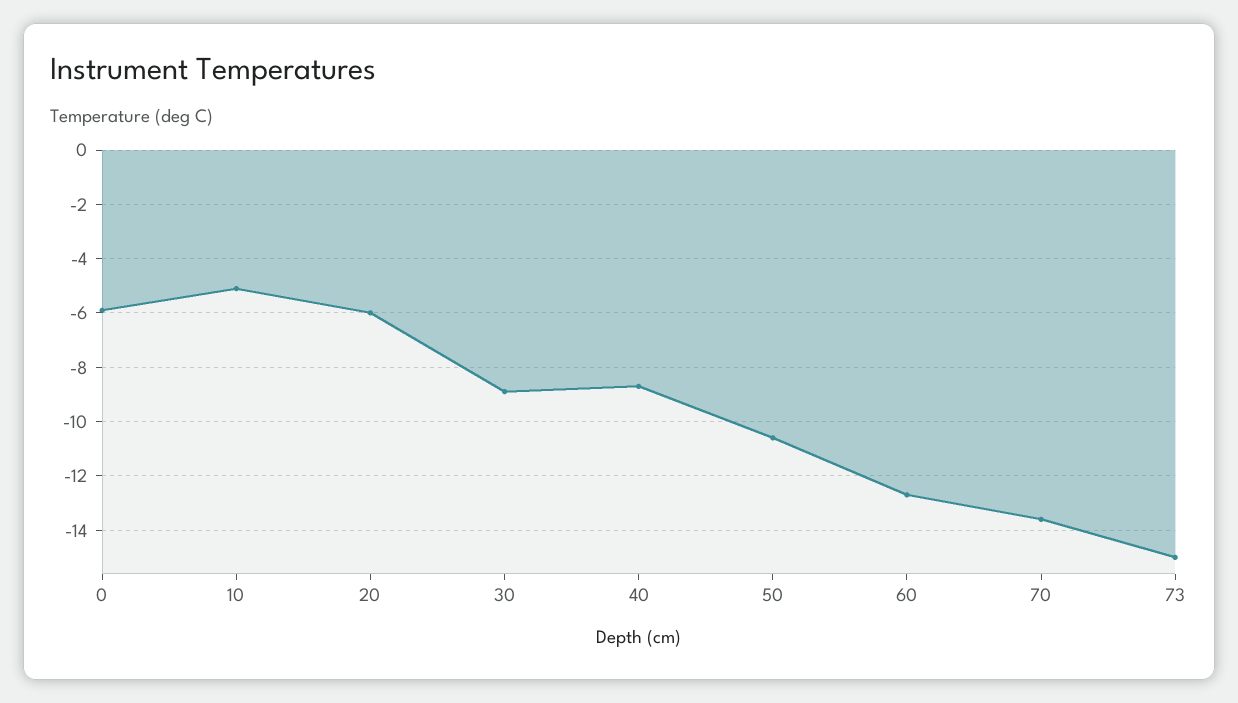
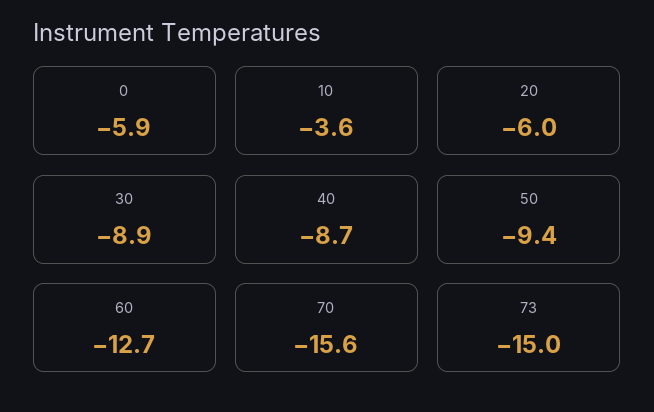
  {
    "0": -5.9,
-   "10": -5,
+   "10": -3.6,
    "20": -6,
    "30": -8.9,
    "40": -8.7,
-   "50": -10.5,
+   "50": -9.4,
    "60": -12.7,
-   "70": -13.5,
+   "70": -15.6,
    "73": -15
  }

